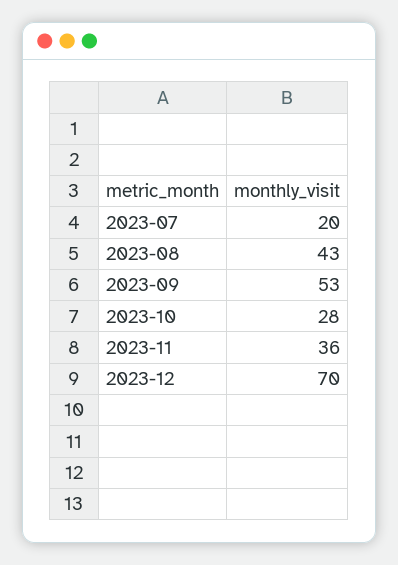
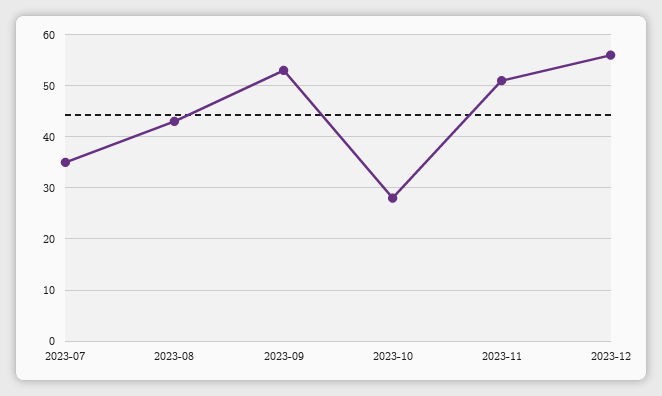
  {
-   "2023-07": 20,
+   "2023-07": 35,
    "2023-08": 43,
    "2023-09": 53,
    "2023-10": 28,
-   "2023-11": 36,
+   "2023-11": 50,
-   "2023-12": 70
+   "2023-12": 55
  }

